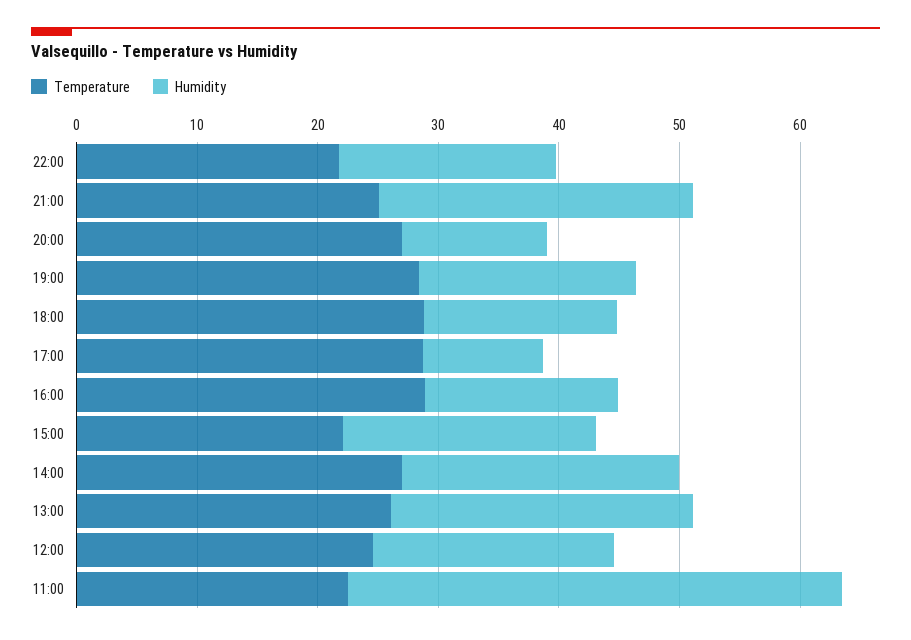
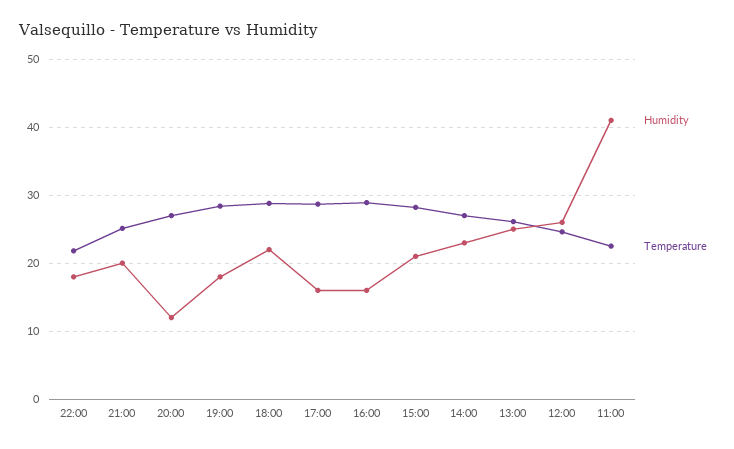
  {
    "Temperature": {
      "22:00": 22,
      "21:00": 25,
      "20:00": 27,
      "19:00": 28,
      "18:00": 29,
      "17:00": 29,
      "16:00": 29,
-     "15:00": 22,
+     "15:00": 28,
      "14:00": 27,
      "13:00": 26,
      "12:00": 25,
      "11:00": 23
    },
    "Humidity": {
      "22:00": 18,
-     "21:00": 26,
+     "21:00": 20,
      "20:00": 12,
      "19:00": 18,
-     "18:00": 16,
+     "18:00": 22,
-     "17:00": 10,
+     "17:00": 16,
      "16:00": 16,
      "15:00": 21,
      "14:00": 23,
      "13:00": 25,
-     "12:00": 20,
+     "12:00": 26,
      "11:00": 41
    }
  }

